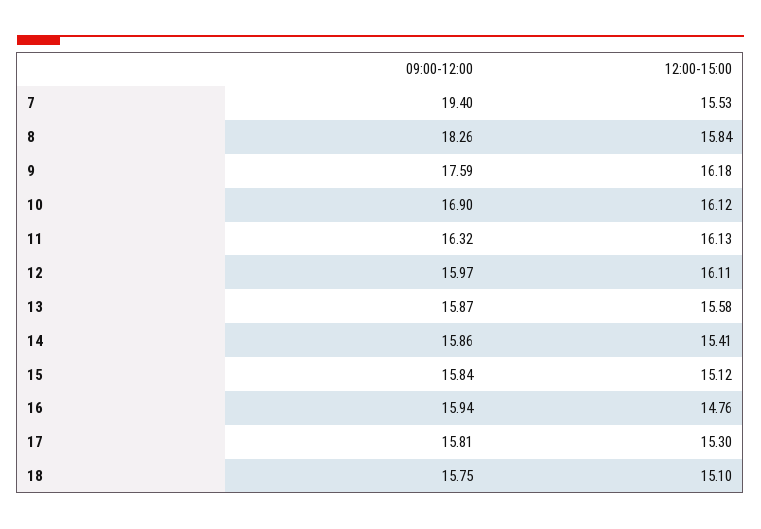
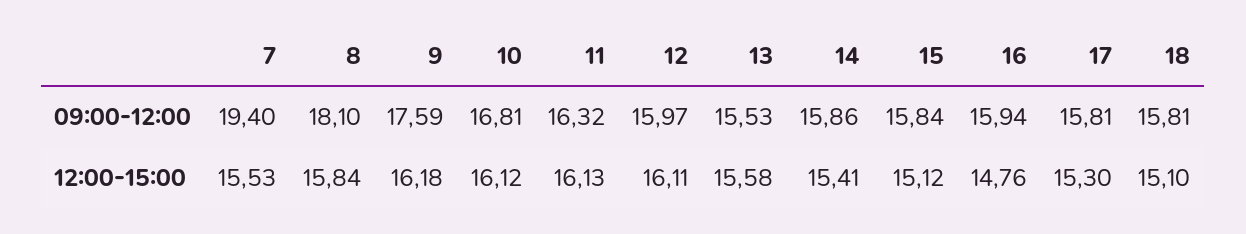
  {
    "09:00-12:00": {
      "7": 19.4,
-     "8": 18.26,
+     "8": 18.1,
      "9": 17.59,
-     "10": 16.9,
+     "10": 16.81,
      "11": 16.32,
      "12": 15.97,
-     "13": 15.87,
+     "13": 15.53,
      "14": 15.86,
      "15": 15.84,
      "16": 15.94,
      "17": 15.81,
-     "18": 15.75
+     "18": 15.81
    },
    "12:00-15:00": {
      "7": 15.53,
      "8": 15.84,
      "9": 16.18,
      "10": 16.12,
      "11": 16.13,
      "12": 16.11,
      "13": 15.58,
      "14": 15.41,
      "15": 15.12,
      "16": 14.76,
      "17": 15.3,
      "18": 15.1
    }
  }

